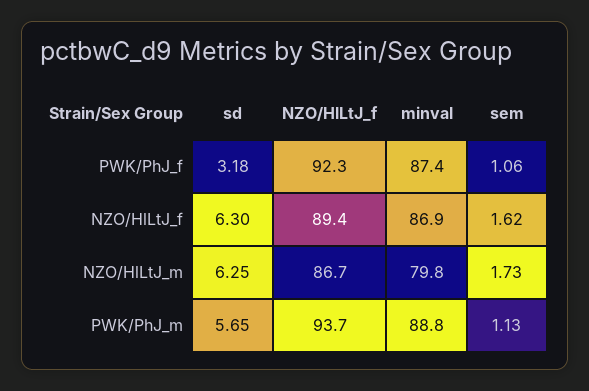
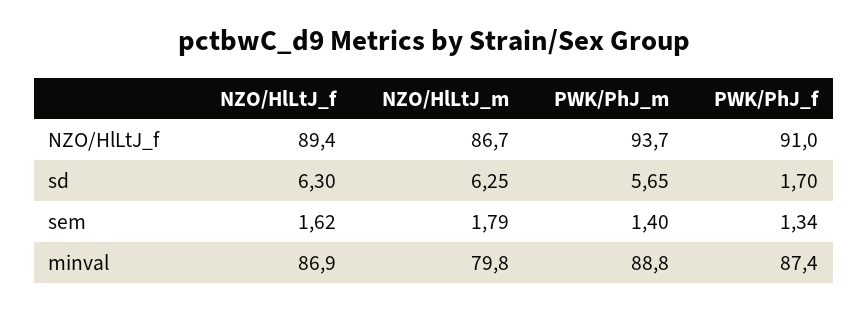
  {
    "sd": {
-     "PWK/PhJ_f": 3.18,
+     "PWK/PhJ_f": 1.7,
      "NZO/HlLtJ_f": 6.3,
      "NZO/HlLtJ_m": 6.25,
      "PWK/PhJ_m": 5.65
    },
    "NZO/HlLtJ_f": {
-     "PWK/PhJ_f": 92.3,
+     "PWK/PhJ_f": 91,
      "NZO/HlLtJ_f": 89.4,
      "NZO/HlLtJ_m": 86.7,
      "PWK/PhJ_m": 93.7
    },
    "minval": {
      "PWK/PhJ_f": 87.4,
      "NZO/HlLtJ_f": 86.9,
      "NZO/HlLtJ_m": 79.8,
      "PWK/PhJ_m": 88.8
    },
    "sem": {
-     "PWK/PhJ_f": 1.06,
+     "PWK/PhJ_f": 1.34,
      "NZO/HlLtJ_f": 1.62,
-     "NZO/HlLtJ_m": 1.73,
+     "NZO/HlLtJ_m": 1.79,
-     "PWK/PhJ_m": 1.13
+     "PWK/PhJ_m": 1.4
    }
  }

